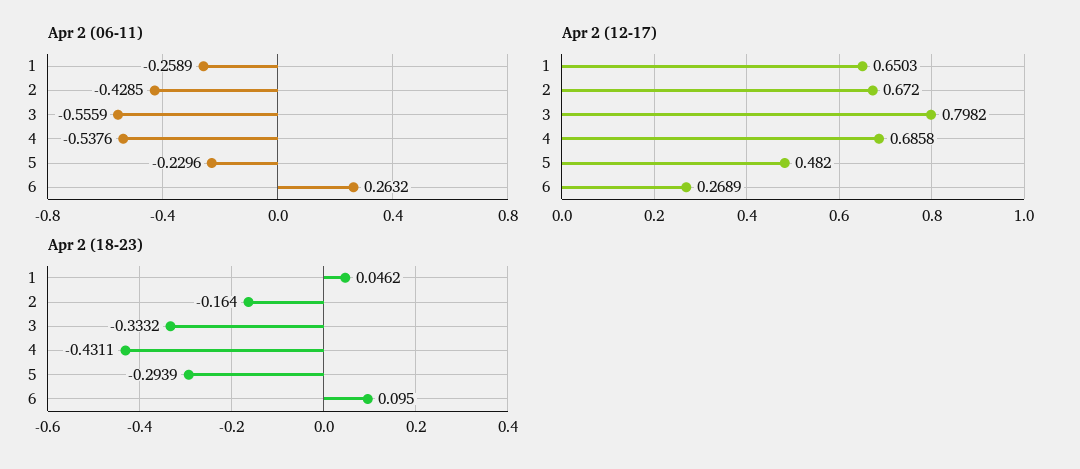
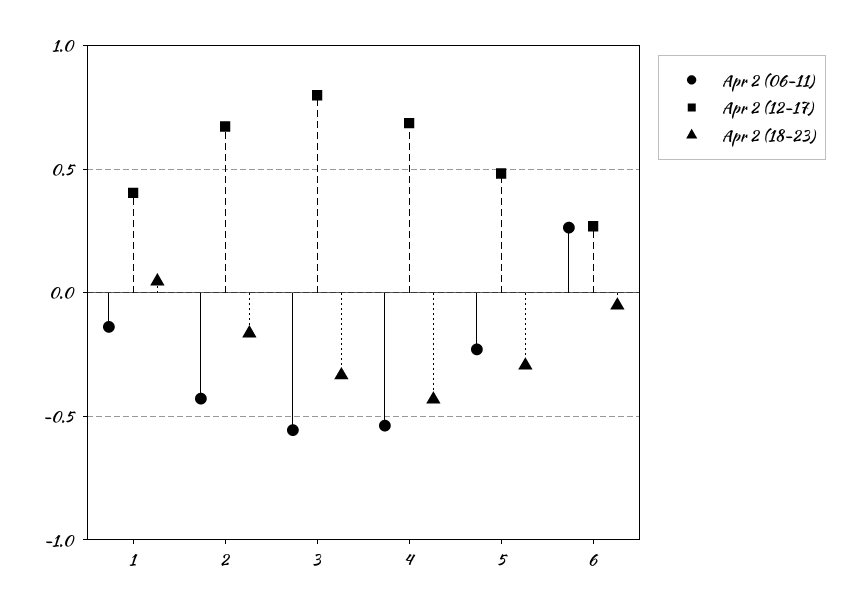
  {
    "Apr 2 (06-11)": {
-     "1": -0.2589,
+     "1": -0.15,
      "2": -0.4285,
      "3": -0.5559,
      "4": -0.5376,
      "5": -0.2296,
      "6": 0.2632
    },
    "Apr 2 (12-17)": {
-     "1": 0.6503,
+     "1": 0.4,
      "2": 0.672,
      "3": 0.7982,
      "4": 0.6858,
      "5": 0.482,
      "6": 0.2689
    },
    "Apr 2 (18-23)": {
      "1": 0.0462,
      "2": -0.164,
      "3": -0.3332,
      "4": -0.4311,
      "5": -0.2939,
-     "6": 0.095
+     "6": -0.05
    }
  }

